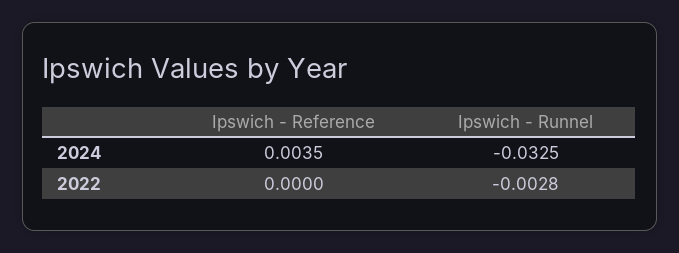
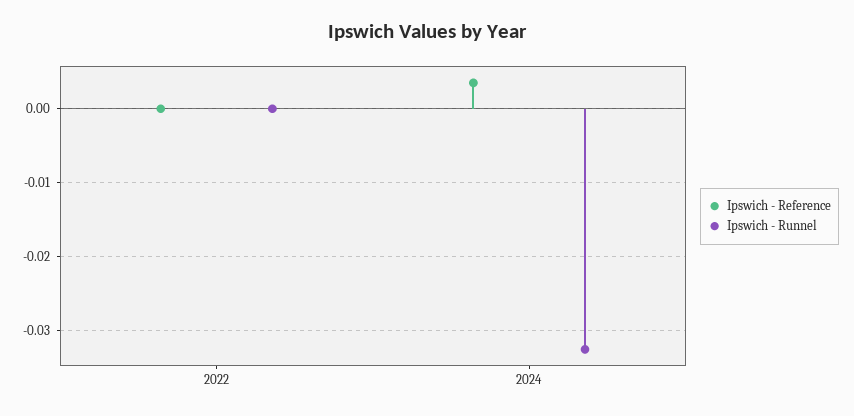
  {
    "Ipswich - Reference": {
      "2024": 0.0035,
      "2022": 0
    },
    "Ipswich - Runnel": {
      "2024": -0.0325,
-     "2022": -0.0028
+     "2022": 0
    }
  }

